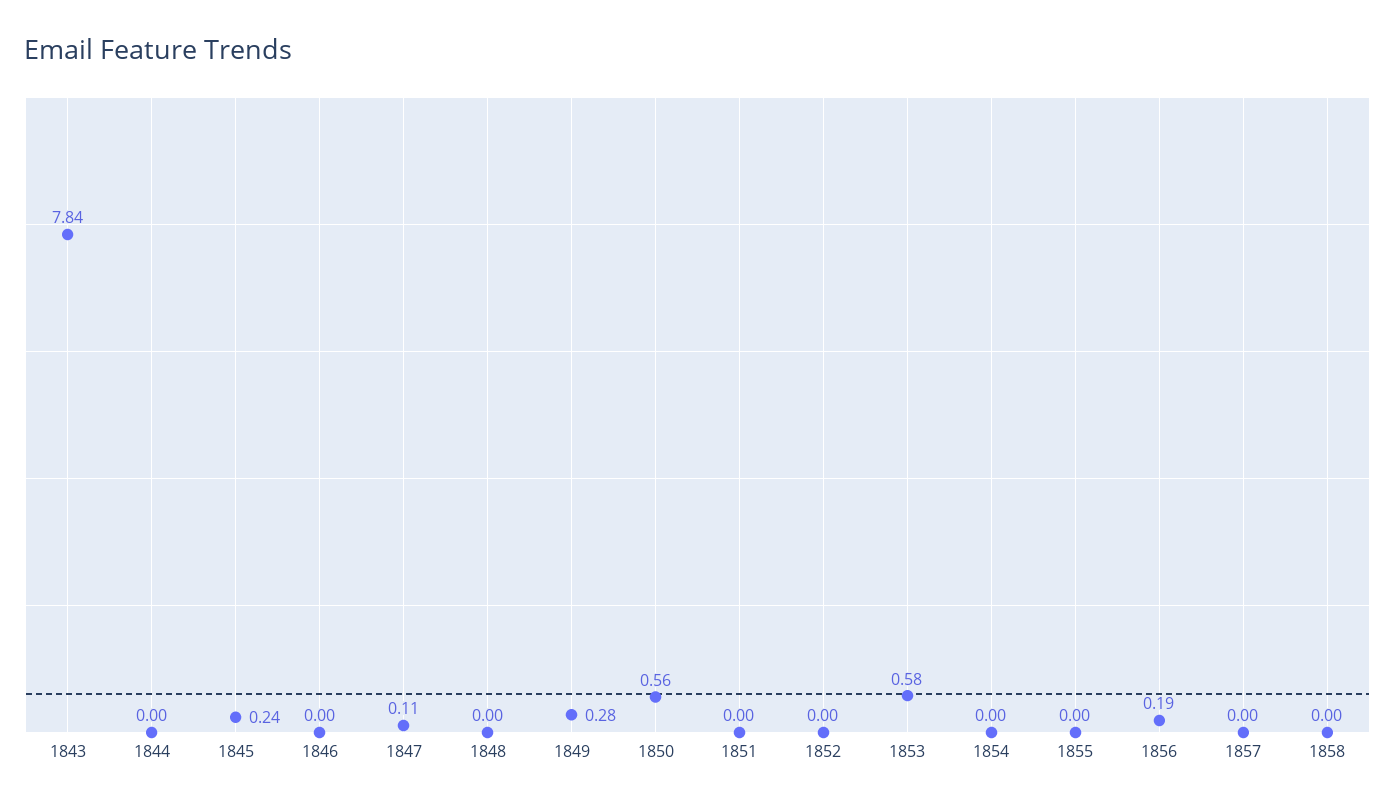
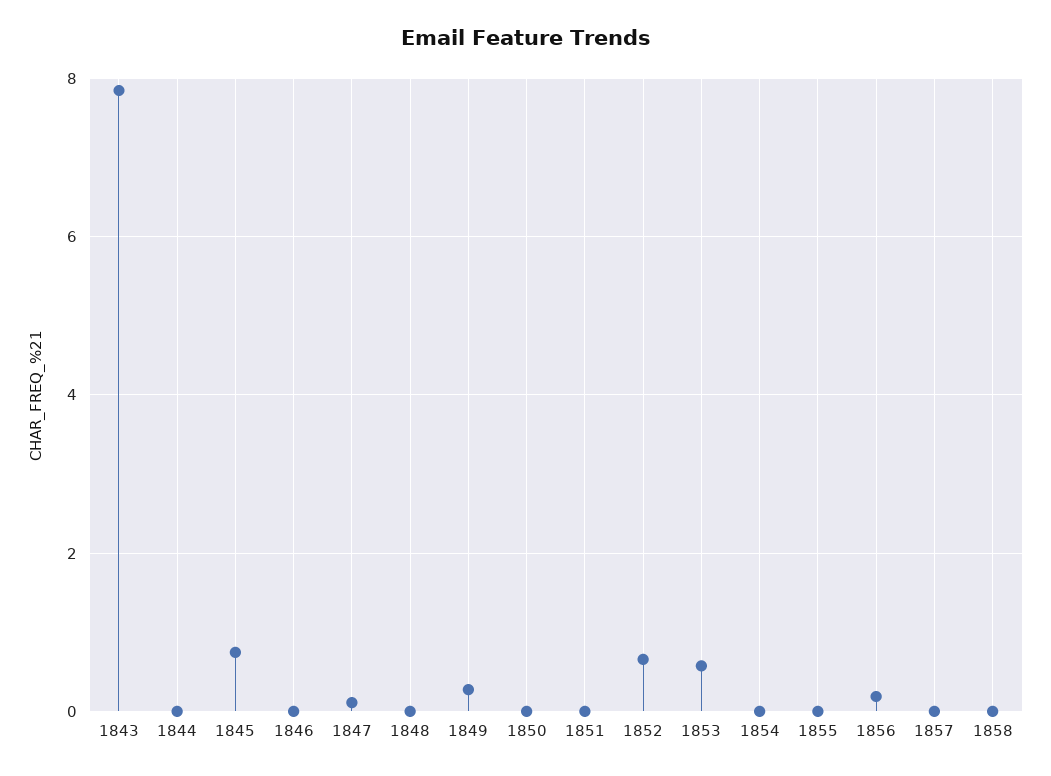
  {
    "1843": 7.84,
    "1844": 0,
-   "1845": 0.24,
+   "1845": 0.8,
    "1846": 0,
    "1847": 0.11,
    "1848": 0,
    "1849": 0.28,
-   "1850": 0.56,
+   "1850": 0,
    "1851": 0,
-   "1852": 0,
+   "1852": 0.6,
    "1853": 0.58,
    "1854": 0,
    "1855": 0,
    "1856": 0.19,
    "1857": 0,
    "1858": 0
  }

